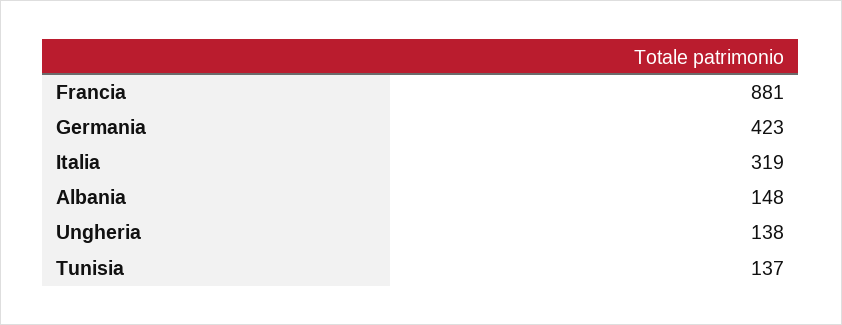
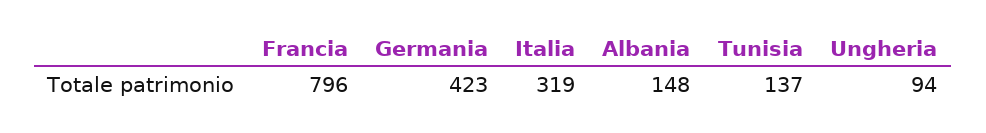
  {
-   "Francia": 881,
+   "Francia": 796,
    "Germania": 423,
    "Italia": 319,
    "Albania": 148,
-   "Ungheria": 138,
+   "Ungheria": 94,
    "Tunisia": 137
  }

